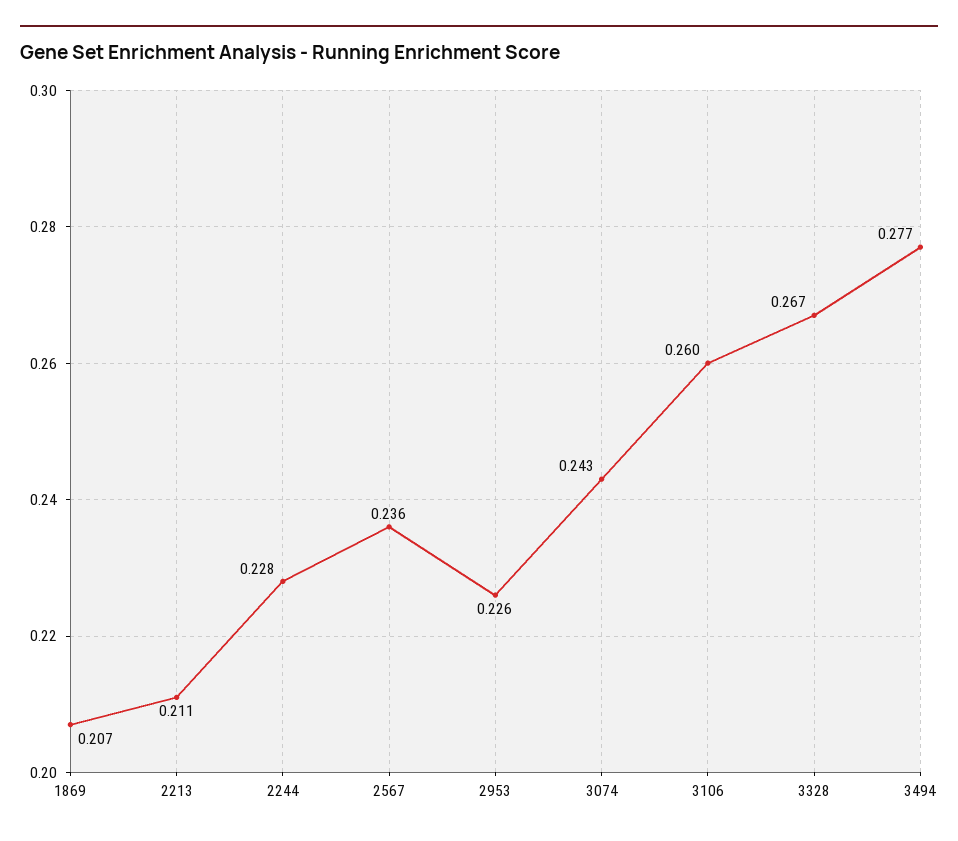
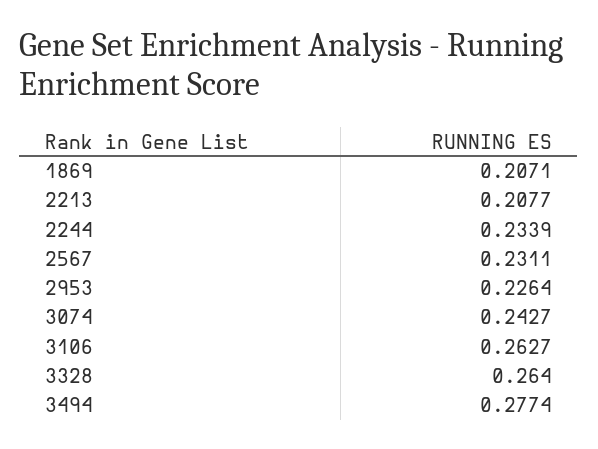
  {
    "1869": 0.2071,
-   "2213": 0.211,
+   "2213": 0.2077,
-   "2244": 0.228,
+   "2244": 0.2339,
-   "2567": 0.236,
+   "2567": 0.2311,
    "2953": 0.2264,
    "3074": 0.2427,
-   "3106": 0.26,
+   "3106": 0.2627,
-   "3328": 0.267,
+   "3328": 0.264,
    "3494": 0.2774
  }

